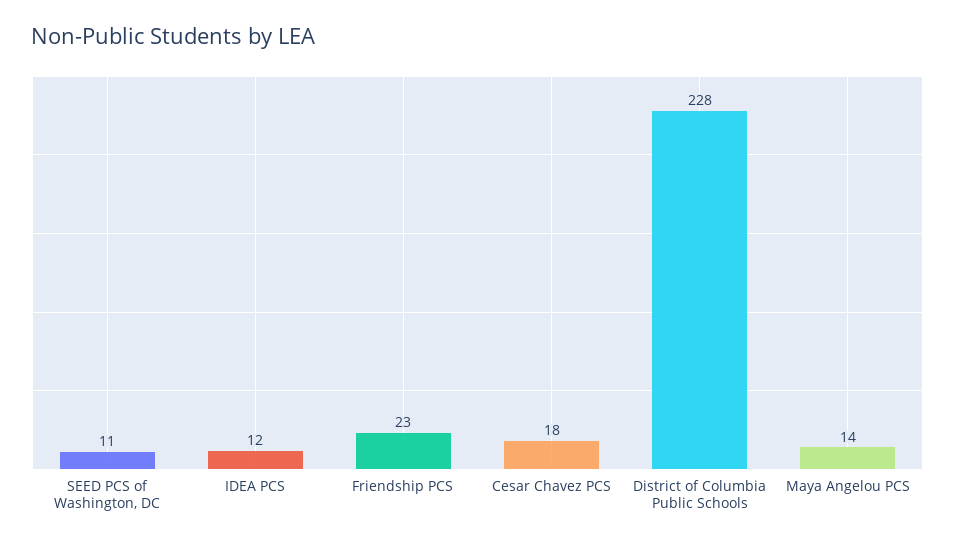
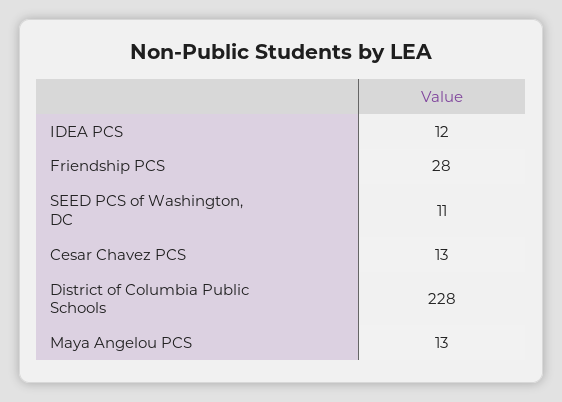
  {
    "SEED PCS of Washington, DC": 11,
    "IDEA PCS": 12,
-   "Friendship PCS": 23,
+   "Friendship PCS": 28,
-   "Cesar Chavez PCS": 18,
+   "Cesar Chavez PCS": 13,
    "District of Columbia Public Schools": 228,
-   "Maya Angelou PCS": 14
+   "Maya Angelou PCS": 13
  }

